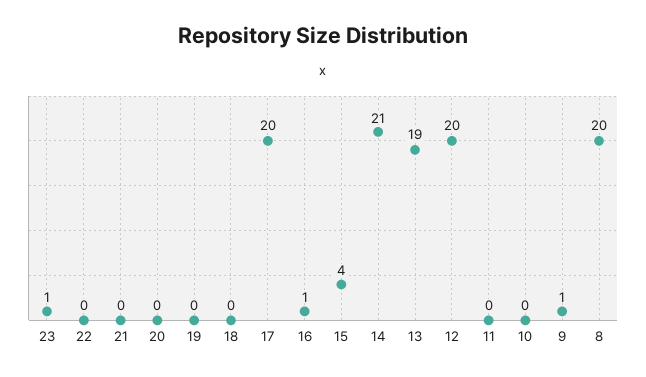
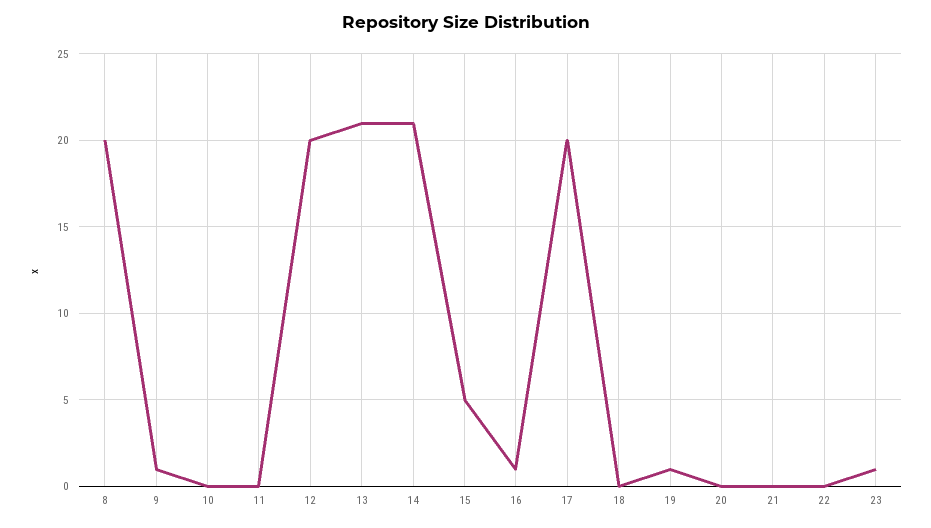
  {
    "23": 1,
    "22": 0,
    "21": 0,
    "20": 0,
-   "19": 0,
+   "19": 1,
    "18": 0,
    "17": 20,
    "16": 1,
-   "15": 4,
+   "15": 5,
    "14": 21,
-   "13": 19,
+   "13": 21,
    "12": 20,
    "11": 0,
    "10": 0,
    "9": 1,
    "8": 20
  }

